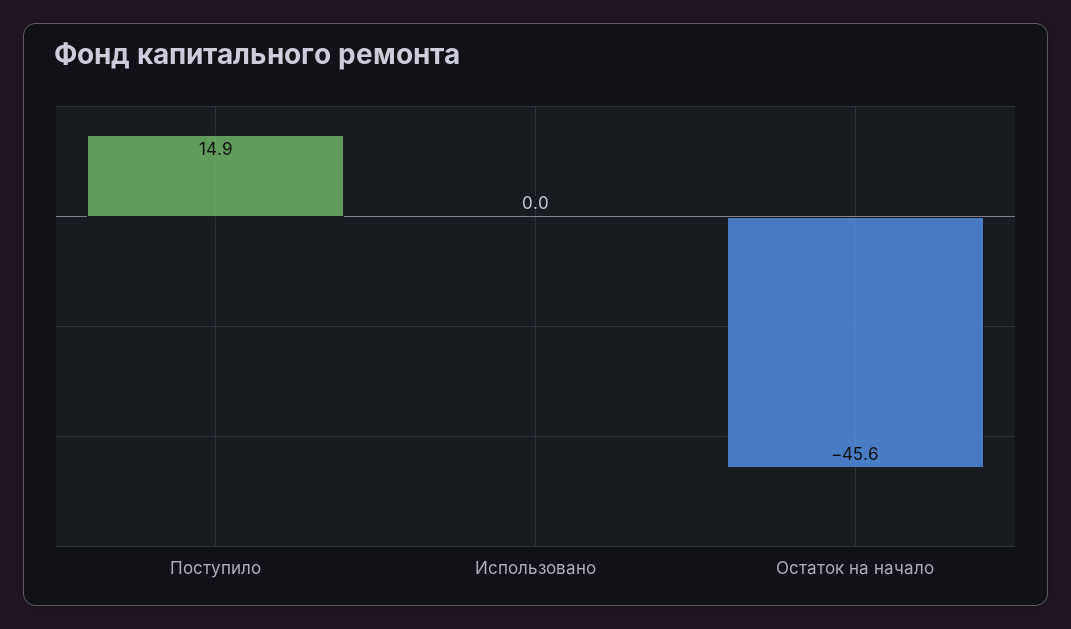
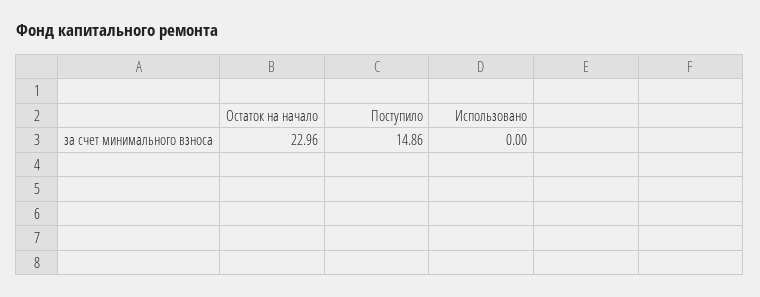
  {
    "Поступило": 14.86,
    "Использовано": 0,
-   "Остаток на начало": -45.6
+   "Остаток на начало": 22.96
  }

